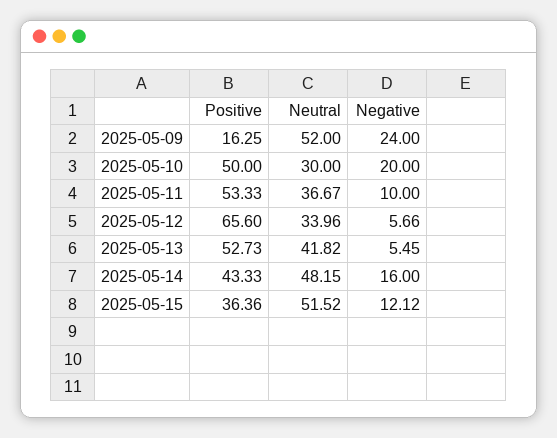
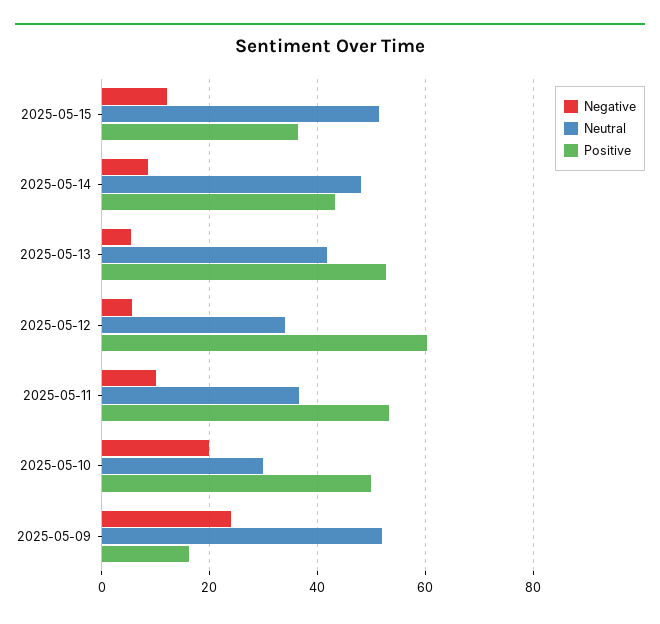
  {
    "Positive": {
      "2025-05-09": 16.25,
      "2025-05-10": 50,
      "2025-05-11": 53.33,
-     "2025-05-12": 65.6,
+     "2025-05-12": 60,
      "2025-05-13": 52.73,
      "2025-05-14": 43.33,
      "2025-05-15": 36.36
    },
    "Neutral": {
      "2025-05-09": 52,
      "2025-05-10": 30,
      "2025-05-11": 36.67,
      "2025-05-12": 33.96,
      "2025-05-13": 41.82,
      "2025-05-14": 48.15,
      "2025-05-15": 51.52
    },
    "Negative": {
      "2025-05-09": 24,
      "2025-05-10": 20,
      "2025-05-11": 10,
      "2025-05-12": 5.66,
      "2025-05-13": 5.45,
-     "2025-05-14": 16,
+     "2025-05-14": 8,
      "2025-05-15": 12.12
    }
  }

